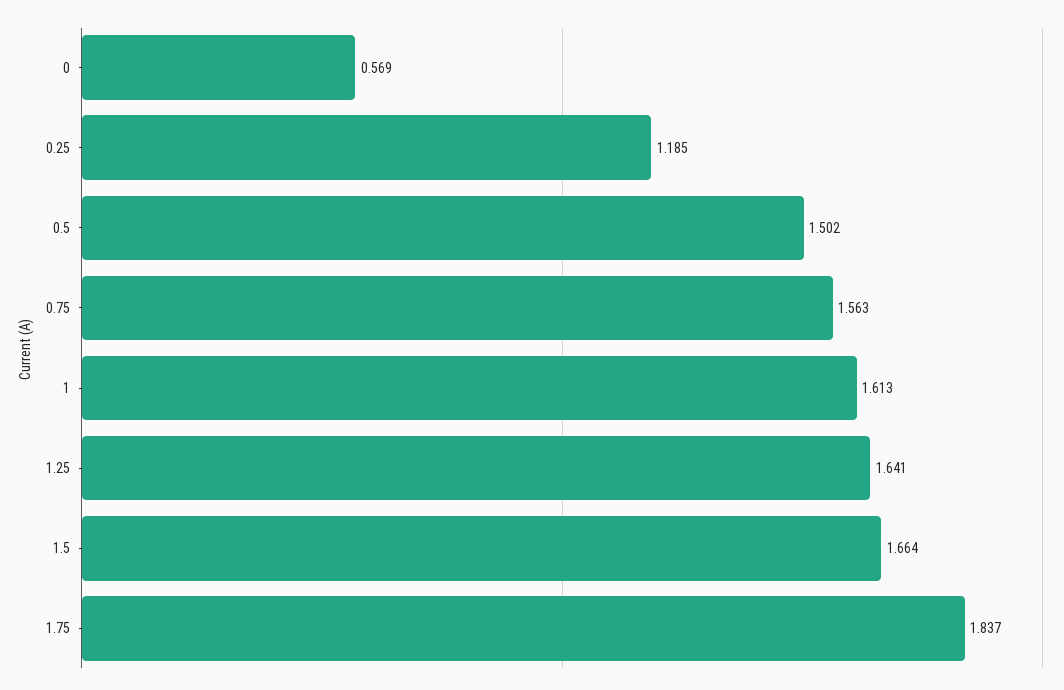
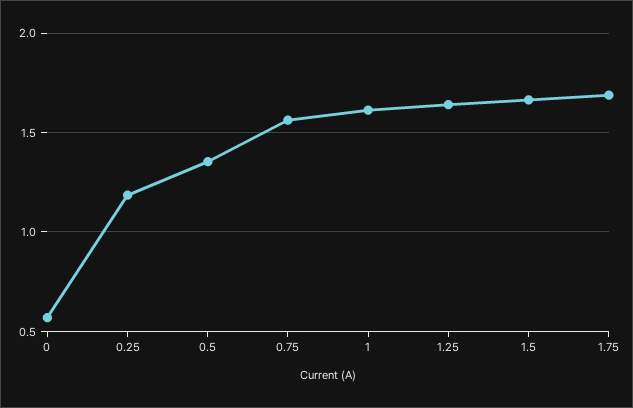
  {
    "0": 0.569,
    "0.25": 1.185,
-   "0.5": 1.502,
+   "0.5": 1.35,
    "0.75": 1.563,
    "1": 1.613,
    "1.25": 1.641,
    "1.5": 1.664,
-   "1.75": 1.837
+   "1.75": 1.7
  }

